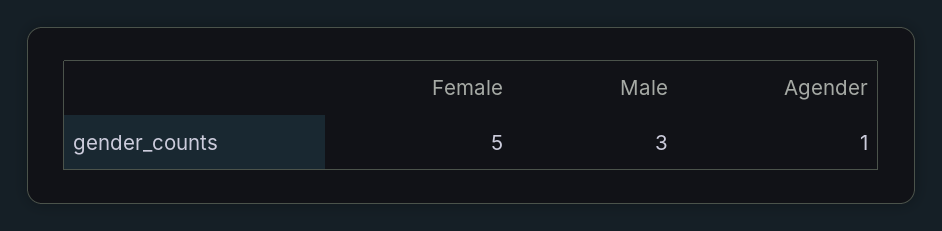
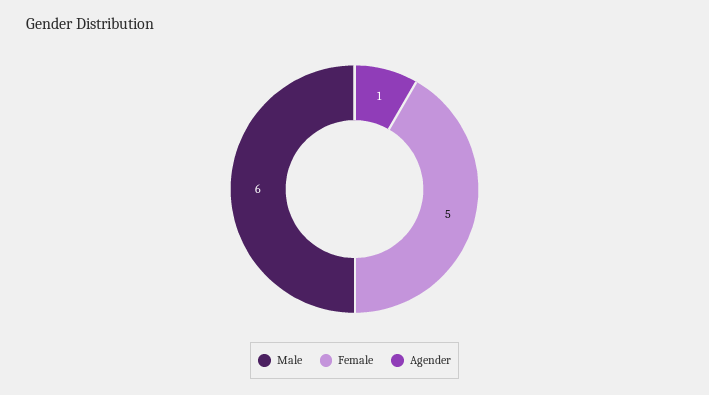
  {
    "Female": 5,
-   "Male": 3,
+   "Male": 6,
    "Agender": 1
  }

